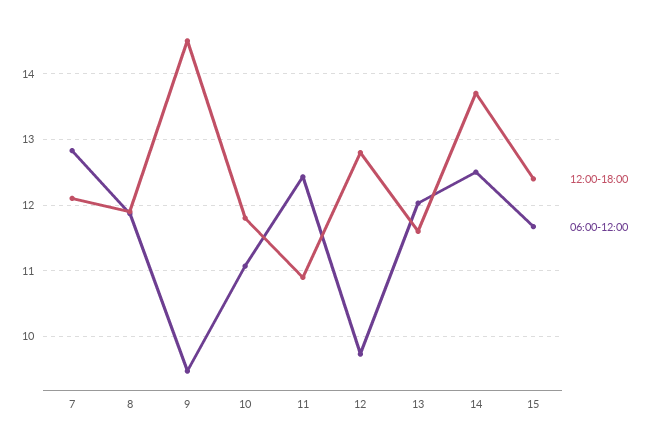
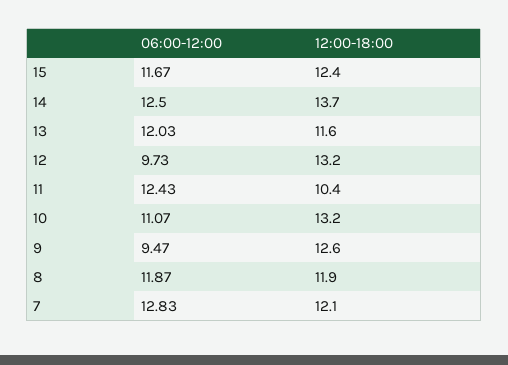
  {
    "12:00-18:00": {
      "7": 12.1,
      "8": 11.9,
-     "9": 14.5,
+     "9": 12.6,
-     "10": 11.8,
+     "10": 13.2,
-     "11": 10.9,
+     "11": 10.4,
-     "12": 12.8,
+     "12": 13.2,
      "13": 11.6,
      "14": 13.7,
      "15": 12.4
    },
    "06:00-12:00": {
      "7": 12.83,
      "8": 11.87,
      "9": 9.47,
      "10": 11.07,
      "11": 12.43,
      "12": 9.73,
      "13": 12.03,
      "14": 12.5,
      "15": 11.67
    }
  }

